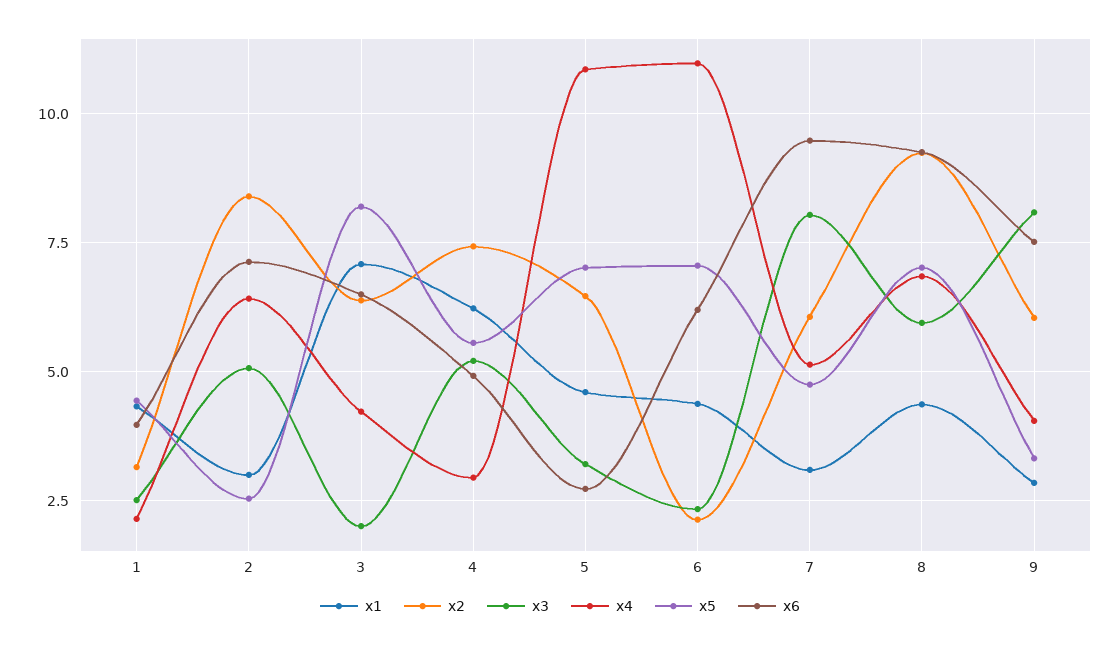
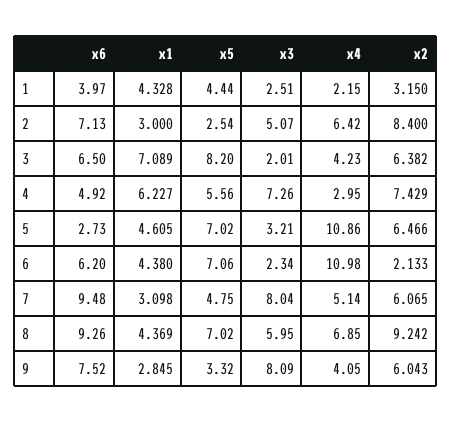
  {
    "x1": {
      "1": 4.328,
      "2": 3,
      "3": 7.089,
      "4": 6.227,
      "5": 4.605,
      "6": 4.38,
      "7": 3.098,
      "8": 4.369,
      "9": 2.845
    },
    "x2": {
      "1": 3.15,
      "2": 8.4,
      "3": 6.382,
      "4": 7.429,
      "5": 6.466,
      "6": 2.133,
      "7": 6.065,
      "8": 9.242,
      "9": 6.043
    },
    "x3": {
      "1": 2.51,
      "2": 5.07,
      "3": 2.01,
-     "4": 5.25,
+     "4": 7.26,
      "5": 3.21,
      "6": 2.34,
      "7": 8.04,
      "8": 5.95,
      "9": 8.09
    },
    "x4": {
      "1": 2.15,
      "2": 6.42,
      "3": 4.23,
      "4": 2.95,
      "5": 10.86,
      "6": 10.98,
      "7": 5.14,
      "8": 6.85,
      "9": 4.05
    },
    "x5": {
      "1": 4.44,
      "2": 2.54,
      "3": 8.2,
      "4": 5.56,
      "5": 7.02,
      "6": 7.06,
      "7": 4.75,
      "8": 7.02,
      "9": 3.32
    },
    "x6": {
      "1": 3.97,
      "2": 7.13,
      "3": 6.5,
      "4": 4.92,
      "5": 2.73,
      "6": 6.2,
      "7": 9.48,
      "8": 9.26,
      "9": 7.52
    }
  }

